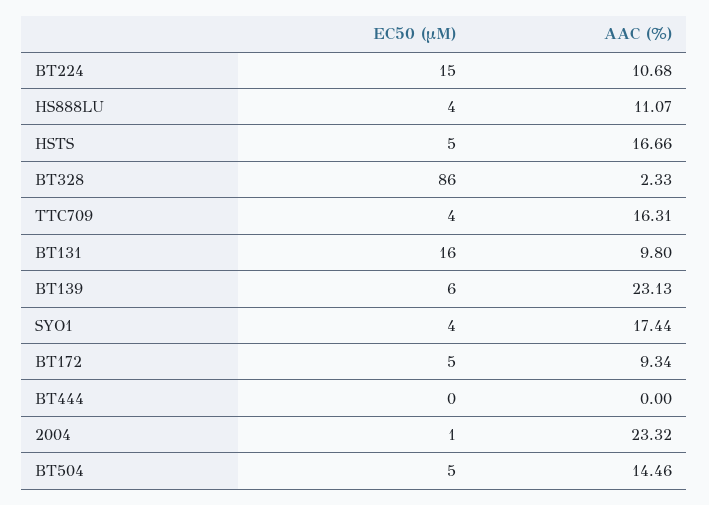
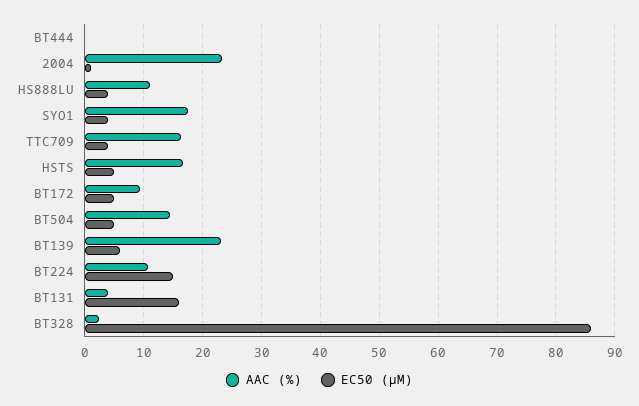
  {
    "EC50 (µM)": {
      "BT224": 15,
      "HS888LU": 4,
      "HSTS": 5,
      "BT328": 86,
      "TTC709": 4,
      "BT131": 16,
      "BT139": 6,
      "SYO1": 4,
      "BT172": 5,
      "BT444": 0,
      "2004": 1,
      "BT504": 5
    },
    "AAC (%)": {
      "BT224": 10.68,
      "HS888LU": 11.07,
      "HSTS": 16.66,
      "BT328": 2.33,
      "TTC709": 16.31,
-     "BT131": 9.8,
+     "BT131": 4,
      "BT139": 23.13,
      "SYO1": 17.44,
      "BT172": 9.34,
      "BT444": 0,
      "2004": 23.32,
      "BT504": 14.46
    }
  }

